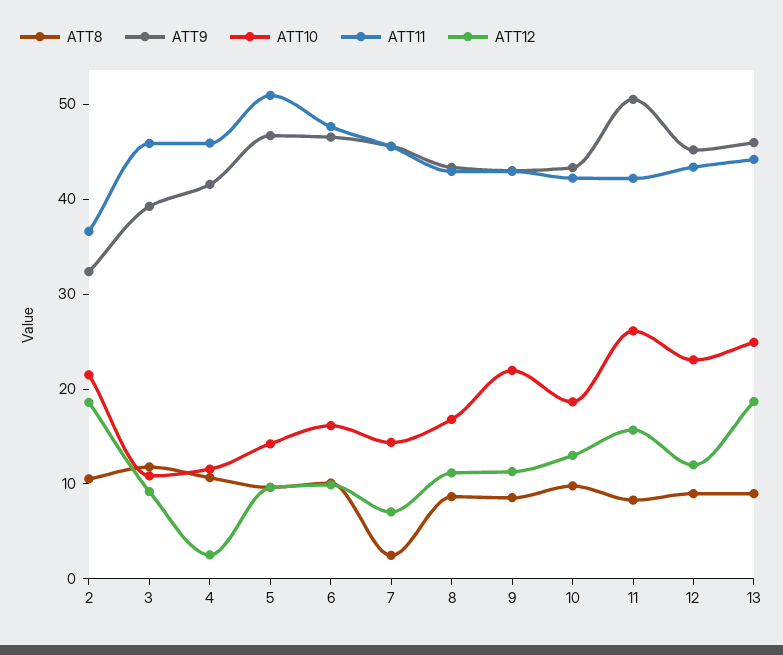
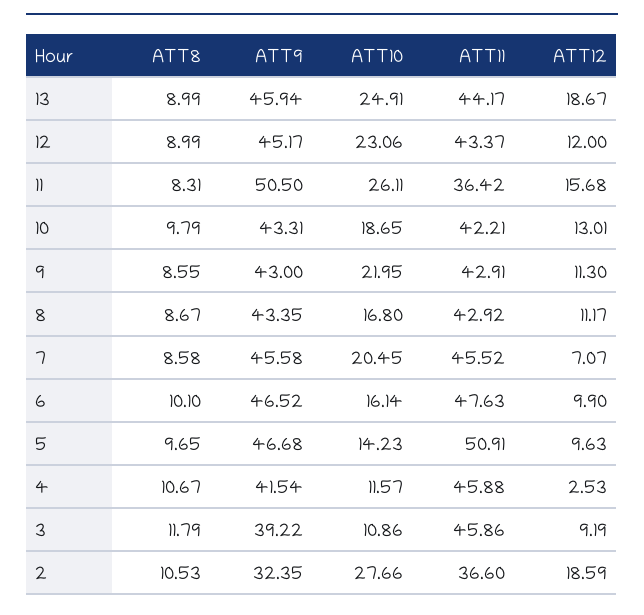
  {
    "ATT8": {
      "2": 10.53,
      "3": 11.79,
      "4": 10.67,
      "5": 9.65,
      "6": 10.1,
-     "7": 2,
+     "7": 8.58,
      "8": 8.67,
      "9": 8.55,
      "10": 9.79,
      "11": 8.31,
      "12": 8.99,
      "13": 8.99
    },
    "ATT9": {
      "2": 32.35,
      "3": 39.22,
      "4": 41.54,
      "5": 46.68,
      "6": 46.52,
      "7": 45.58,
      "8": 43.35,
      "9": 43,
      "10": 43.31,
      "11": 50.5,
      "12": 45.17,
      "13": 45.94
    },
    "ATT10": {
-     "2": 22,
+     "2": 27.66,
      "3": 10.86,
      "4": 11.57,
      "5": 14.23,
      "6": 16.14,
-     "7": 14,
+     "7": 20.45,
      "8": 16.8,
      "9": 21.95,
      "10": 18.65,
      "11": 26.11,
      "12": 23.06,
      "13": 24.91
    },
    "ATT11": {
      "2": 36.6,
      "3": 45.86,
      "4": 45.88,
      "5": 50.91,
      "6": 47.63,
      "7": 45.52,
      "8": 42.92,
      "9": 42.91,
      "10": 42.21,
-     "11": 42,
+     "11": 36.42,
      "12": 43.37,
      "13": 44.17
    },
    "ATT12": {
      "2": 18.59,
      "3": 9.19,
      "4": 2.53,
      "5": 9.63,
      "6": 9.9,
      "7": 7.07,
      "8": 11.17,
      "9": 11.3,
      "10": 13.01,
      "11": 15.68,
      "12": 12,
      "13": 18.67
    }
  }

